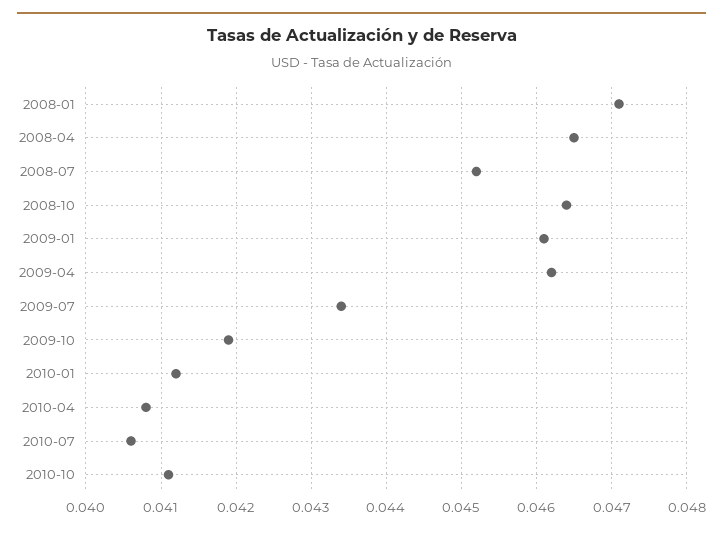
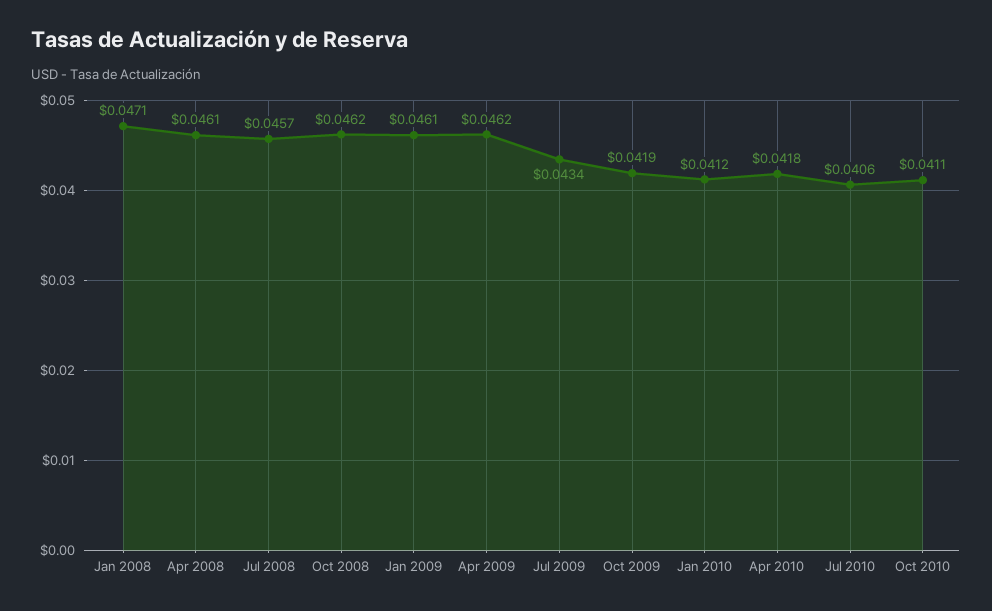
  {
    "2008-01": 0.0471,
-   "2008-04": 0.0465,
+   "2008-04": 0.0461,
-   "2008-07": 0.0452,
+   "2008-07": 0.0457,
-   "2008-10": 0.0464,
+   "2008-10": 0.0462,
    "2009-01": 0.0461,
    "2009-04": 0.0462,
    "2009-07": 0.0434,
    "2009-10": 0.0419,
    "2010-01": 0.0412,
-   "2010-04": 0.0408,
+   "2010-04": 0.0418,
    "2010-07": 0.0406,
    "2010-10": 0.0411
  }

